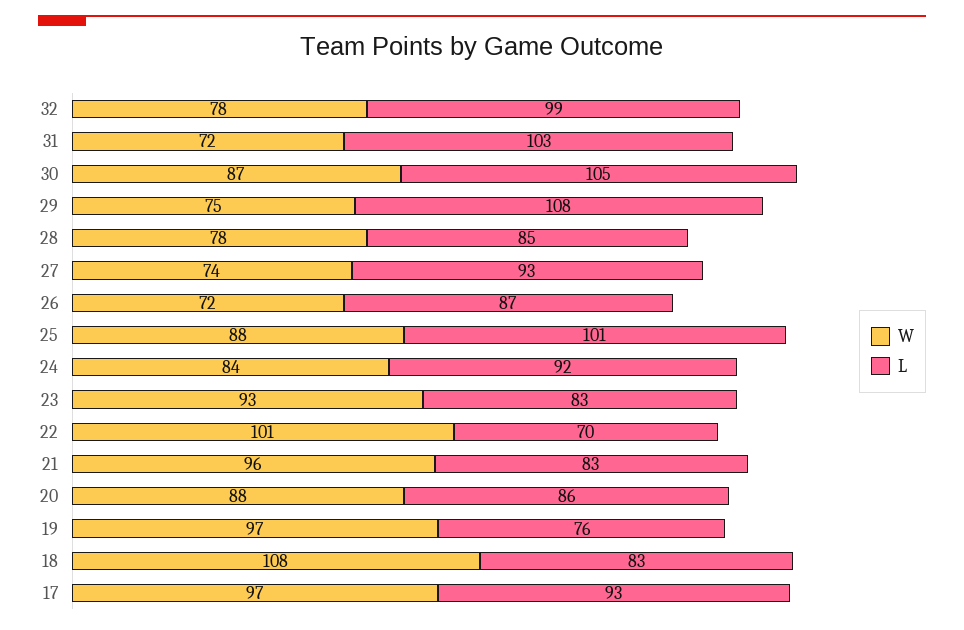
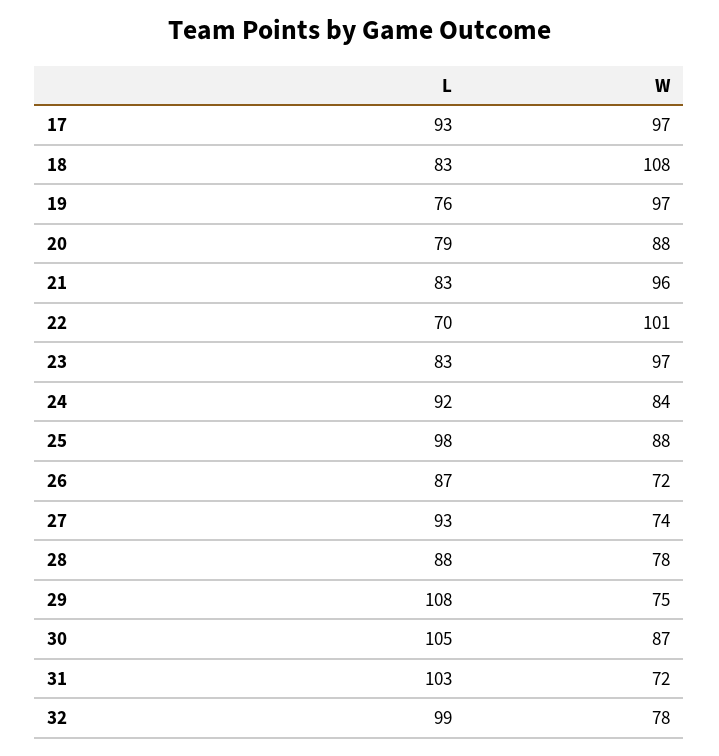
  {
    "W": {
      "32": 78,
      "31": 72,
      "30": 87,
      "29": 75,
      "28": 78,
      "27": 74,
      "26": 72,
      "25": 88,
      "24": 84,
-     "23": 93,
+     "23": 97,
      "22": 101,
      "21": 96,
      "20": 88,
      "19": 97,
      "18": 108,
      "17": 97
    },
    "L": {
      "32": 99,
      "31": 103,
      "30": 105,
      "29": 108,
-     "28": 85,
+     "28": 88,
      "27": 93,
      "26": 87,
-     "25": 101,
+     "25": 98,
      "24": 92,
      "23": 83,
      "22": 70,
      "21": 83,
-     "20": 86,
+     "20": 79,
      "19": 76,
      "18": 83,
      "17": 93
    }
  }

